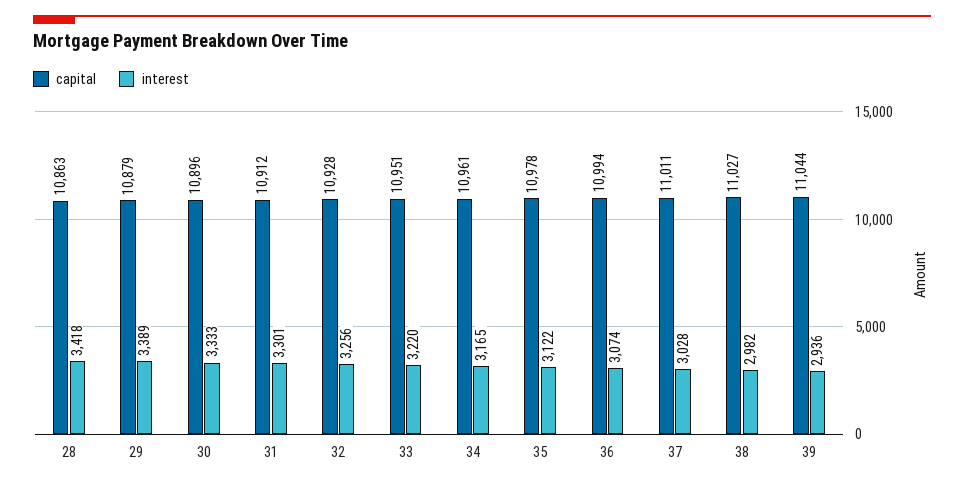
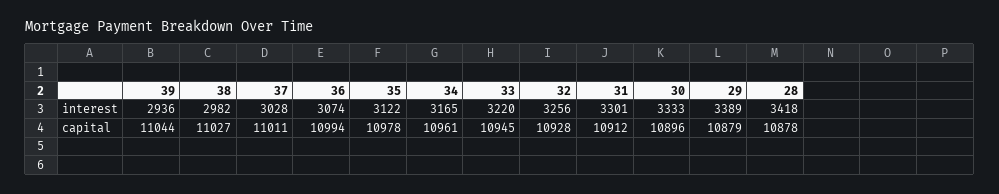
  {
    "capital": {
-     "28": 10863,
+     "28": 10878,
      "29": 10879,
      "30": 10896,
      "31": 10912,
      "32": 10928,
-     "33": 10951,
+     "33": 10945,
      "34": 10961,
      "35": 10978,
      "36": 10994,
      "37": 11011,
      "38": 11027,
      "39": 11044
    },
    "interest": {
      "28": 3418,
      "29": 3389,
      "30": 3333,
      "31": 3301,
      "32": 3256,
      "33": 3220,
      "34": 3165,
      "35": 3122,
      "36": 3074,
      "37": 3028,
      "38": 2982,
      "39": 2936
    }
  }

